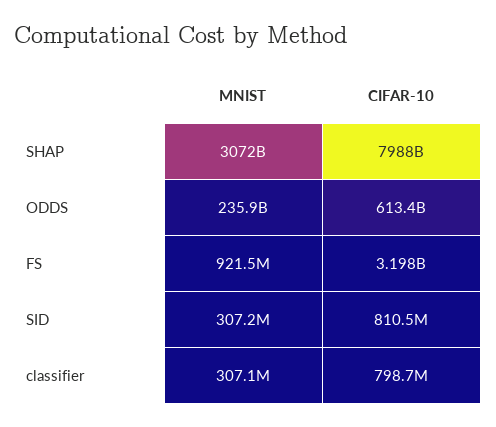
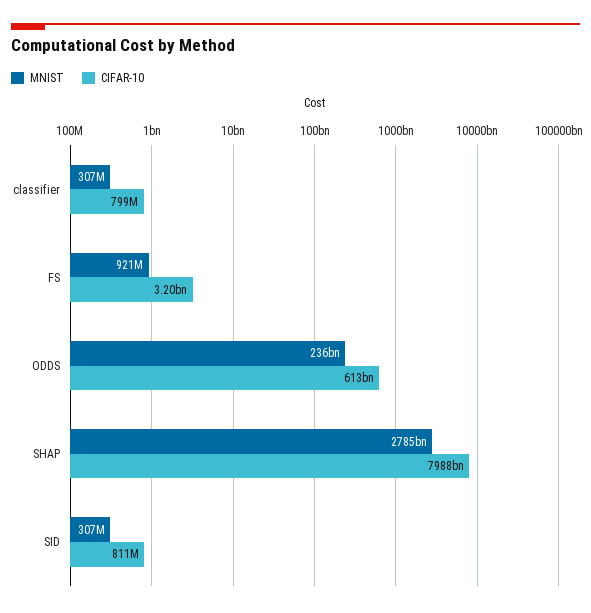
  {
    "MNIST": {
-     "SHAP": 3072000000000,
+     "SHAP": 2785000000000,
      "ODDS": 235900000000,
      "FS": 921500000,
      "SID": 307200000,
      "classifier": 307100000
    },
    "CIFAR-10": {
      "SHAP": 7988000000000,
      "ODDS": 613400000000,
      "FS": 3198000000,
      "SID": 810500000,
      "classifier": 798700000
    }
  }

